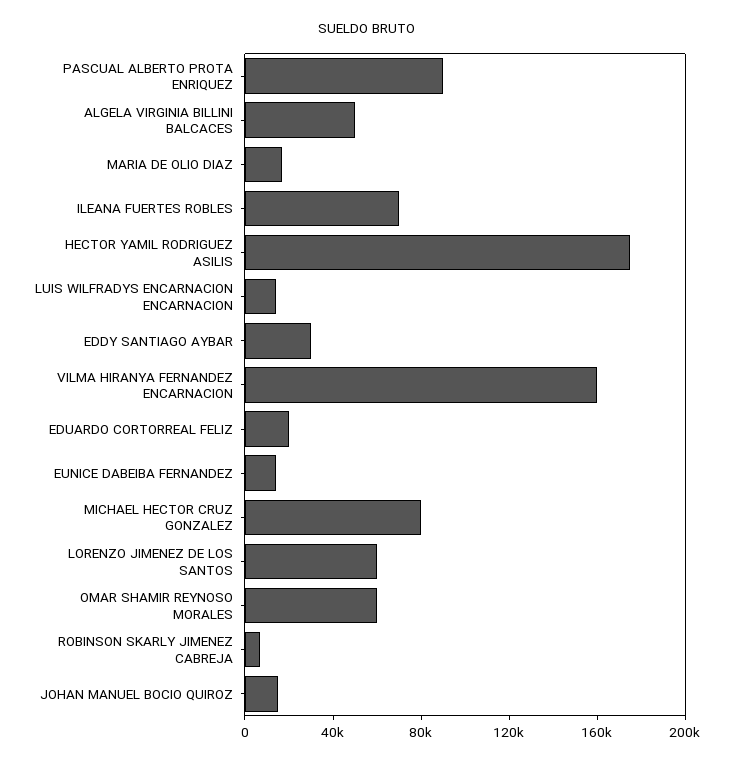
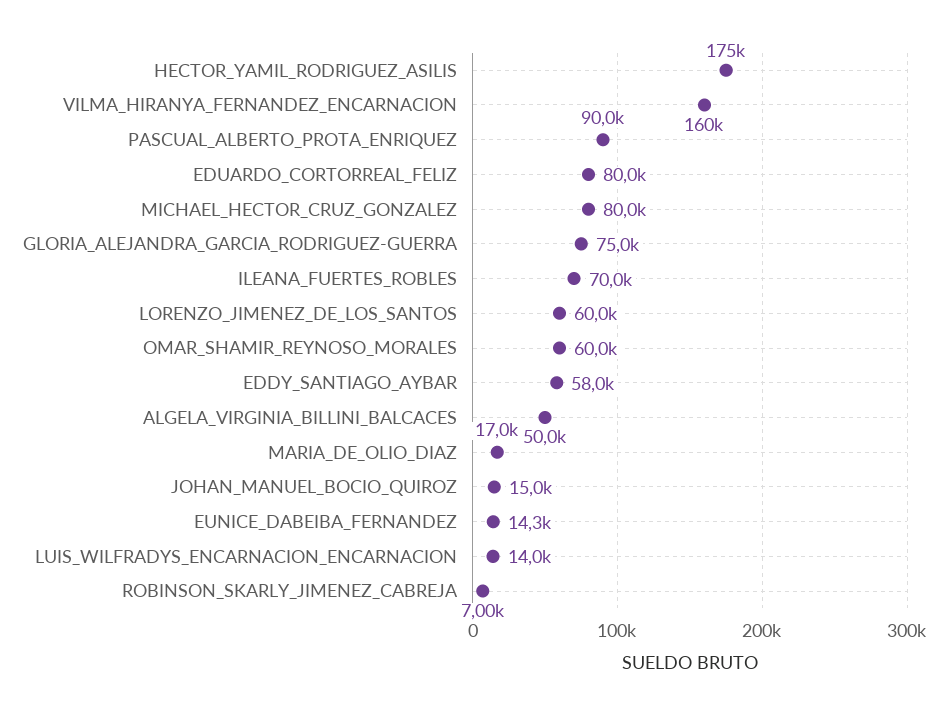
  {
    "PASCUAL ALBERTO PROTA ENRIQUEZ": 90000,
    "ALGELA VIRGINIA BILLINI BALCACES": 50000,
    "MARIA DE OLIO DIAZ": 17000,
    "ILEANA FUERTES ROBLES": 70000,
    "HECTOR YAMIL RODRIGUEZ ASILIS": 175000,
    "LUIS WILFRADYS ENCARNACION ENCARNACION": 14000,
-   "EDDY SANTIAGO AYBAR": 30000,
+   "EDDY SANTIAGO AYBAR": 58000,
    "VILMA HIRANYA FERNANDEZ ENCARNACION": 160000,
-   "EDUARDO CORTORREAL FELIZ": 20000,
+   "EDUARDO CORTORREAL FELIZ": 80000,
    "EUNICE DABEIBA FERNANDEZ": 14300,
    "MICHAEL HECTOR CRUZ GONZALEZ": 80000,
    "LORENZO JIMENEZ DE LOS SANTOS": 60000,
    "OMAR SHAMIR REYNOSO MORALES": 60000,
    "ROBINSON SKARLY JIMENEZ CABREJA": 7000,
-   "JOHAN MANUEL BOCIO QUIROZ": 15000
+   "JOHAN MANUEL BOCIO QUIROZ": 15000,
+   "GLORIA_ALEJANDRA_GARCIA_RODRIGUEZ-GUERRA": 75000
  }

